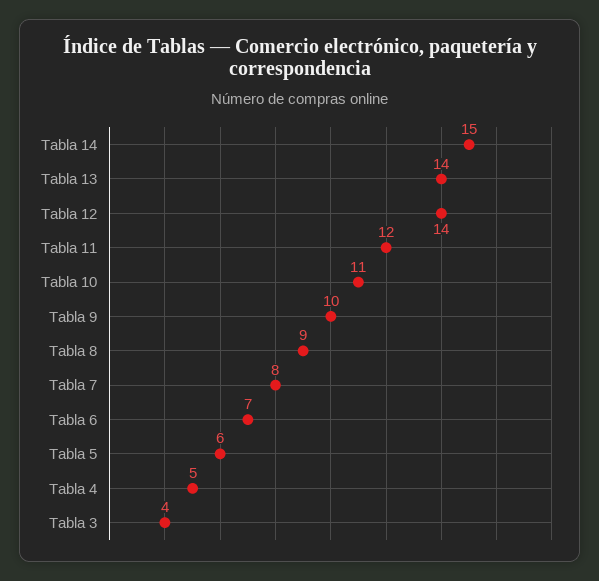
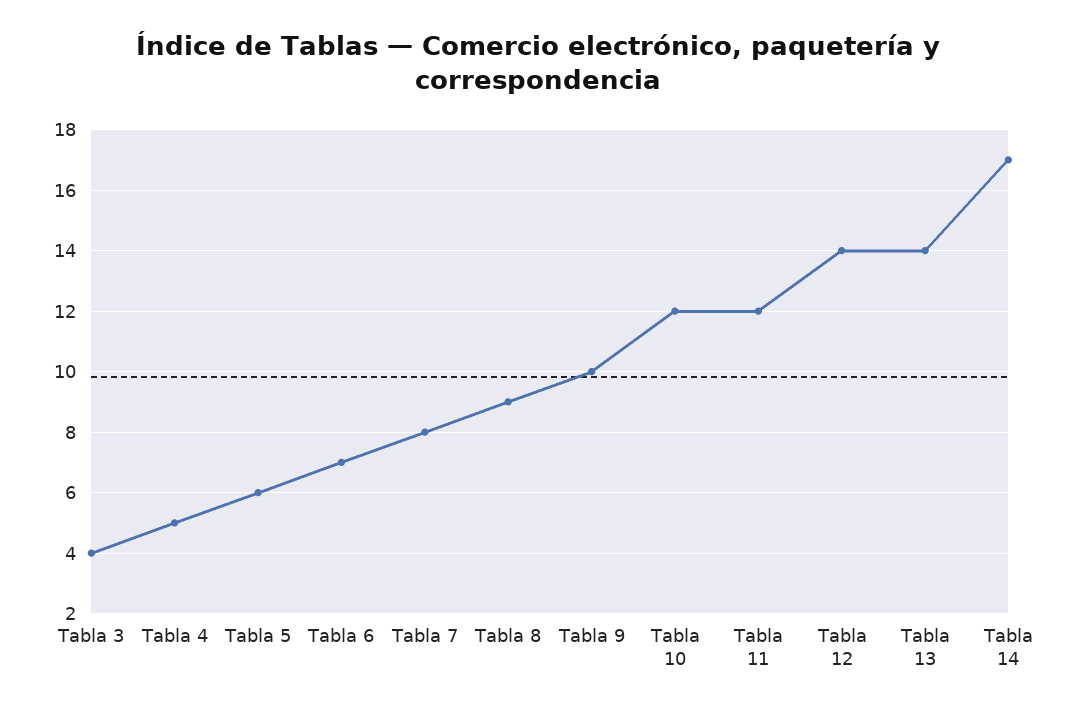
  {
-   "Tabla 14": 15,
+   "Tabla 14": 17,
    "Tabla 13": 14,
    "Tabla 12": 14,
    "Tabla 11": 12,
-   "Tabla 10": 11,
+   "Tabla 10": 12,
    "Tabla 9": 10,
    "Tabla 8": 9,
    "Tabla 7": 8,
    "Tabla 6": 7,
    "Tabla 5": 6,
    "Tabla 4": 5,
    "Tabla 3": 4
  }

